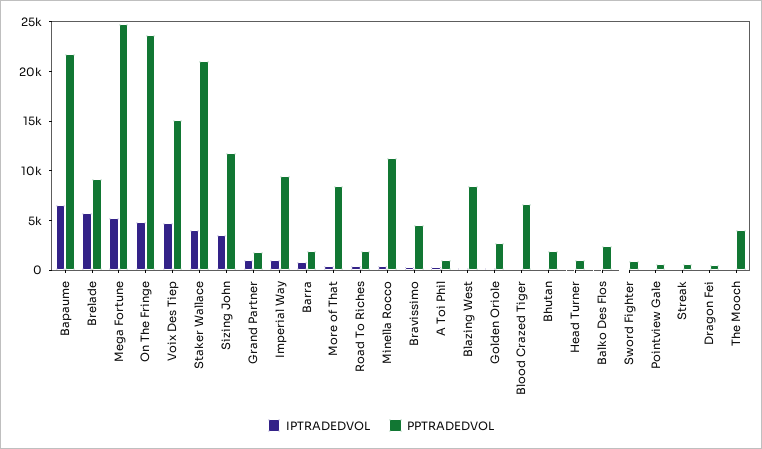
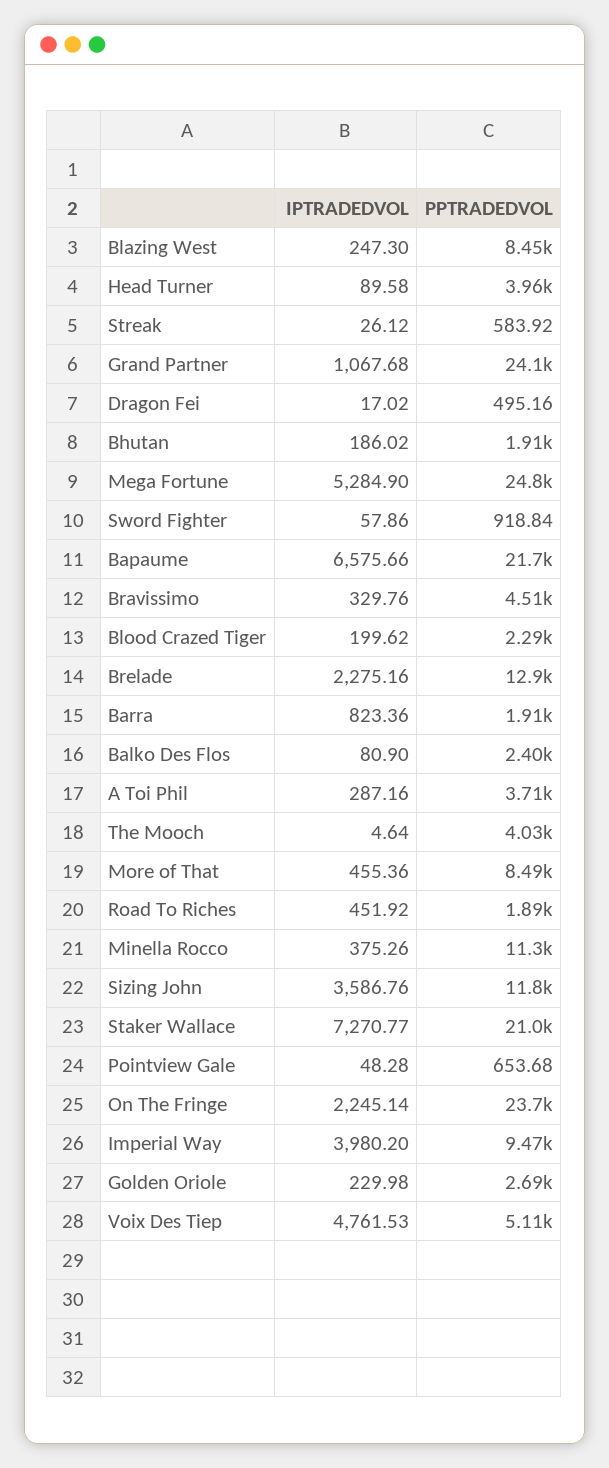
  {
    "IPTRADEDVOL": {
      "Bapaume": 6575.66,
-     "Brelade": 6000,
+     "Brelade": 2275.16,
      "Mega Fortune": 5284.9,
-     "On The Fringe": 5000,
+     "On The Fringe": 2245.14,
      "Voix Des Tiep": 4761.53,
-     "Staker Wallace": 4000,
+     "Staker Wallace": 7270.77,
      "Sizing John": 3586.76,
      "Grand Partner": 1067.68,
-     "Imperial Way": 1000,
+     "Imperial Way": 3980.2,
      "Barra": 823.36,
      "More of That": 455.36,
      "Road To Riches": 451.92,
      "Minella Rocco": 375.26,
      "Bravissimo": 329.76,
      "A Toi Phil": 287.16,
      "Blazing West": 247.3,
      "Golden Oriole": 229.98,
      "Blood Crazed Tiger": 199.62,
      "Bhutan": 186.02,
      "Head Turner": 89.58,
      "Balko Des Flos": 80.9,
      "Sword Fighter": 57.86,
      "Pointview Gale": 48.28,
      "Streak": 26.12,
      "Dragon Fei": 17.02,
      "The Mooch": 4.64
    },
    "PPTRADEDVOL": {
      "Bapaume": 21700,
-     "Brelade": 9000,
+     "Brelade": 12900,
      "Mega Fortune": 24800,
      "On The Fringe": 23700,
-     "Voix Des Tiep": 15000,
+     "Voix Des Tiep": 5110,
      "Staker Wallace": 21000,
      "Sizing John": 11800,
-     "Grand Partner": 2000,
+     "Grand Partner": 24100,
      "Imperial Way": 9470,
      "Barra": 1910,
      "More of That": 8490,
      "Road To Riches": 1890,
      "Minella Rocco": 11300,
      "Bravissimo": 4510,
-     "A Toi Phil": 1000,
+     "A Toi Phil": 3710,
      "Blazing West": 8450,
      "Golden Oriole": 2690,
-     "Blood Crazed Tiger": 7000,
+     "Blood Crazed Tiger": 2290,
      "Bhutan": 1910,
-     "Head Turner": 1000,
+     "Head Turner": 3960,
      "Balko Des Flos": 2400,
      "Sword Fighter": 918.84,
      "Pointview Gale": 653.68,
      "Streak": 583.92,
      "Dragon Fei": 495.16,
      "The Mooch": 4030
    }
  }

